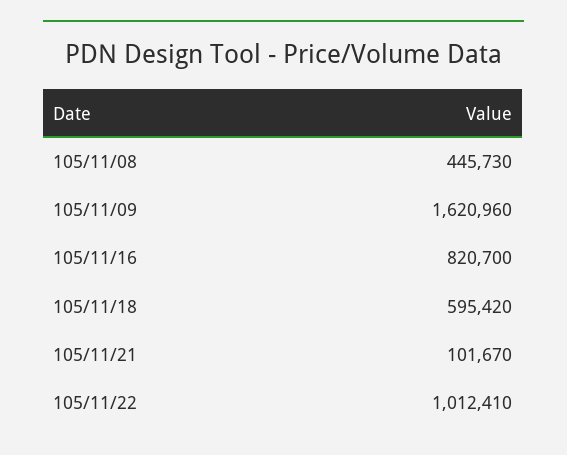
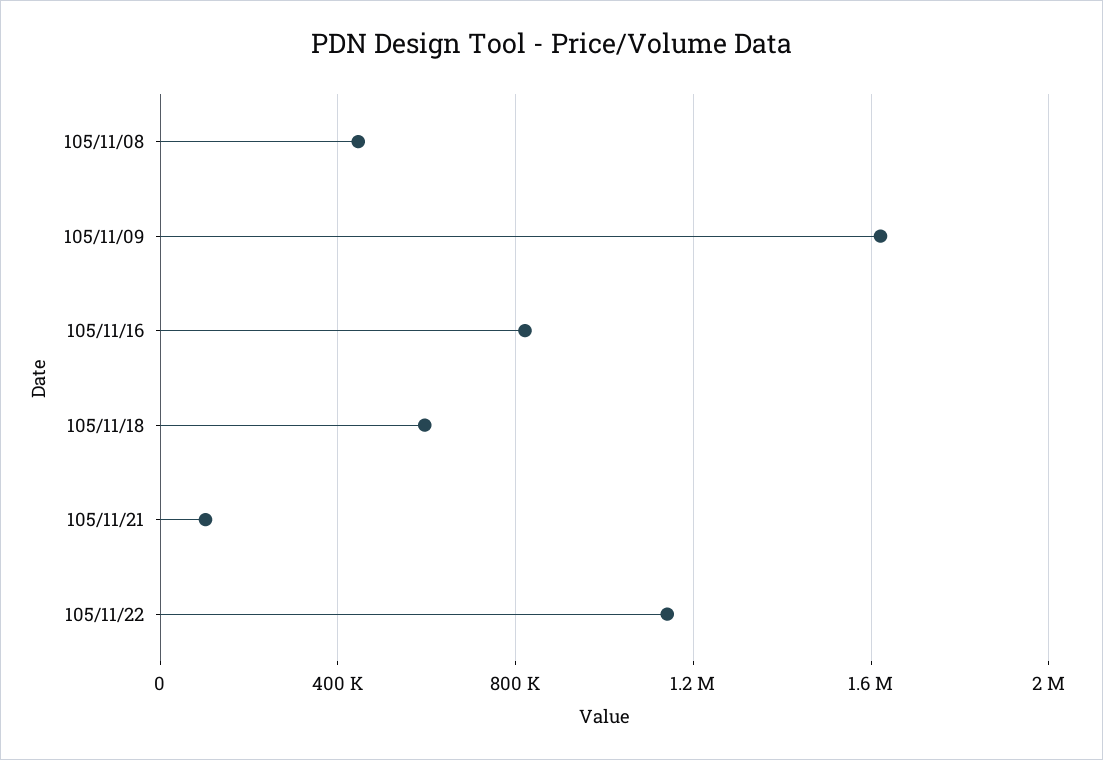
  {
    "105/11/08": 445730,
    "105/11/09": 1620960,
    "105/11/16": 820700,
    "105/11/18": 595420,
    "105/11/21": 101670,
-   "105/11/22": 1012410
+   "105/11/22": 1150000
  }

